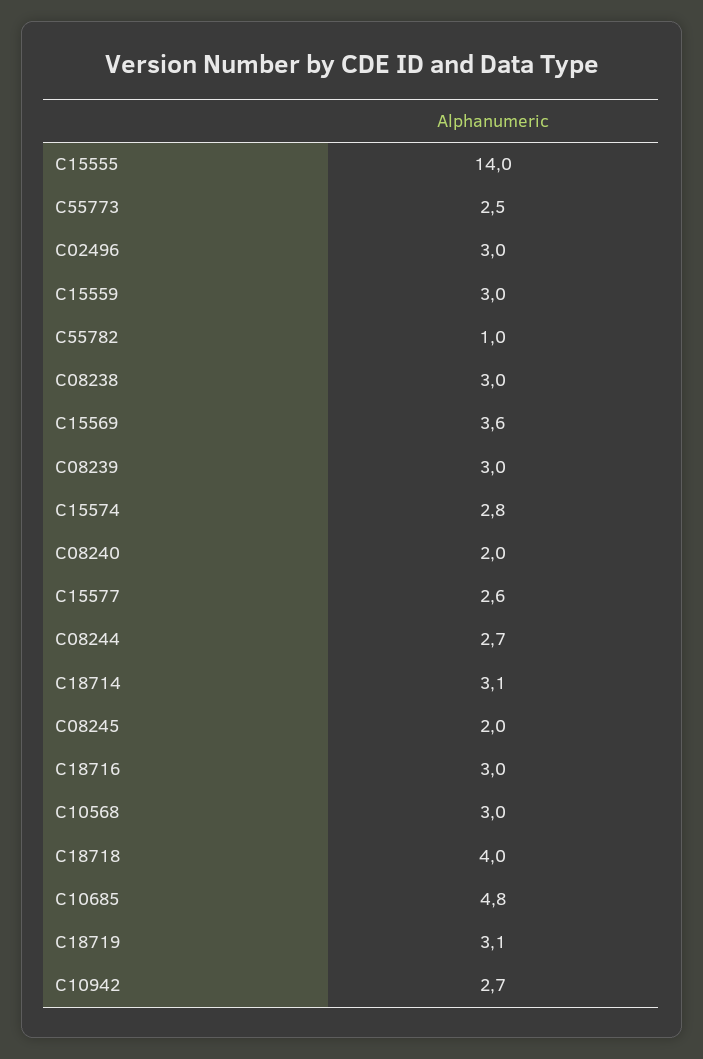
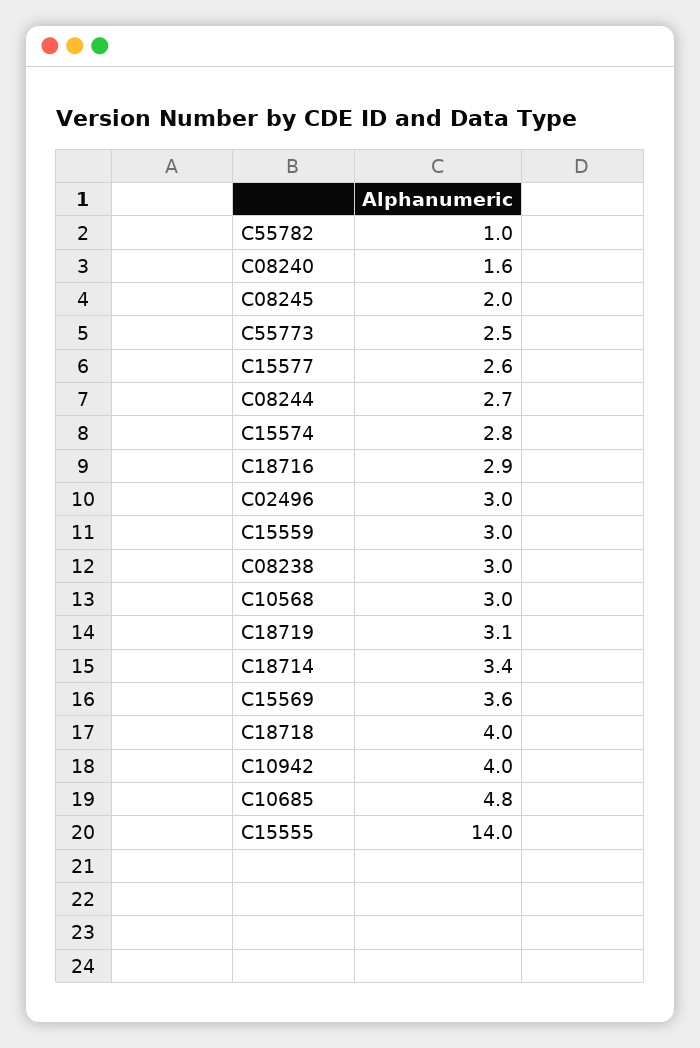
  {
    "C15555": 14,
    "C55773": 2.5,
    "C02496": 3,
    "C15559": 3,
    "C55782": 1,
    "C08238": 3,
    "C15569": 3.6,
-   "C08239": 3,
    "C15574": 2.8,
-   "C08240": 2,
+   "C08240": 1.6,
    "C15577": 2.6,
    "C08244": 2.7,
-   "C18714": 3.1,
+   "C18714": 3.4,
    "C08245": 2,
-   "C18716": 3,
+   "C18716": 2.9,
    "C10568": 3,
    "C18718": 4,
    "C10685": 4.8,
    "C18719": 3.1,
-   "C10942": 2.7
+   "C10942": 4
  }

